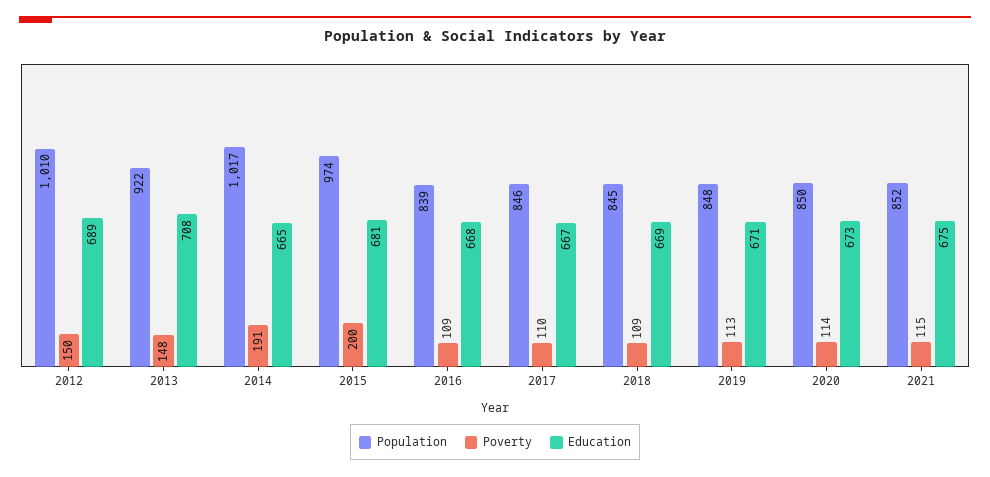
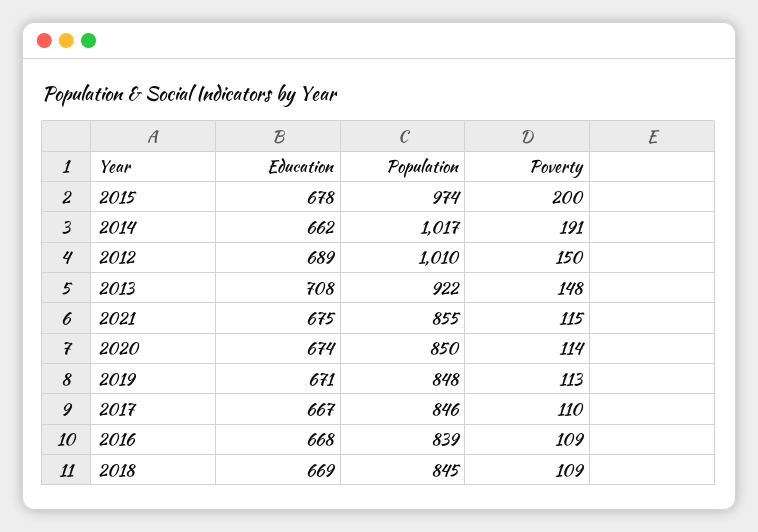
  {
    "Population": {
      "2012": 1010,
      "2013": 922,
      "2014": 1017,
      "2015": 974,
      "2016": 839,
      "2017": 846,
      "2018": 845,
      "2019": 848,
      "2020": 850,
-     "2021": 852
+     "2021": 855
    },
    "Poverty": {
      "2012": 150,
      "2013": 148,
      "2014": 191,
      "2015": 200,
      "2016": 109,
      "2017": 110,
      "2018": 109,
      "2019": 113,
      "2020": 114,
      "2021": 115
    },
    "Education": {
      "2012": 689,
      "2013": 708,
-     "2014": 665,
+     "2014": 662,
-     "2015": 681,
+     "2015": 678,
      "2016": 668,
      "2017": 667,
      "2018": 669,
      "2019": 671,
-     "2020": 673,
+     "2020": 674,
      "2021": 675
    }
  }

